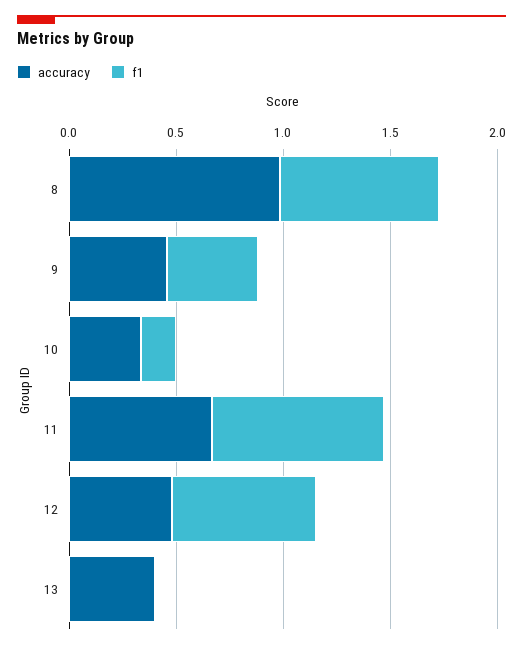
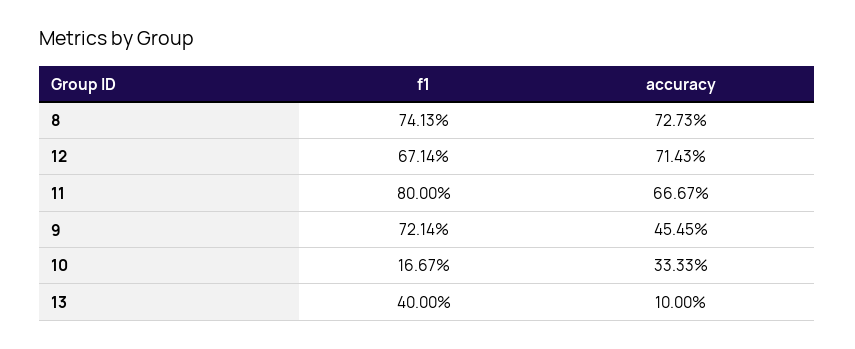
  {
    "accuracy": {
-     "8": 1,
+     "8": 0.7273,
      "9": 0.4545,
      "10": 0.3333,
      "11": 0.6667,
-     "12": 0.5,
+     "12": 0.7143,
-     "13": 0.4
+     "13": 0.1
    },
    "f1": {
      "8": 0.7413,
-     "9": 0.4,
+     "9": 0.7214,
      "10": 0.1667,
      "11": 0.8,
      "12": 0.6714,
-     "13": 0
+     "13": 0.4
    }
  }

